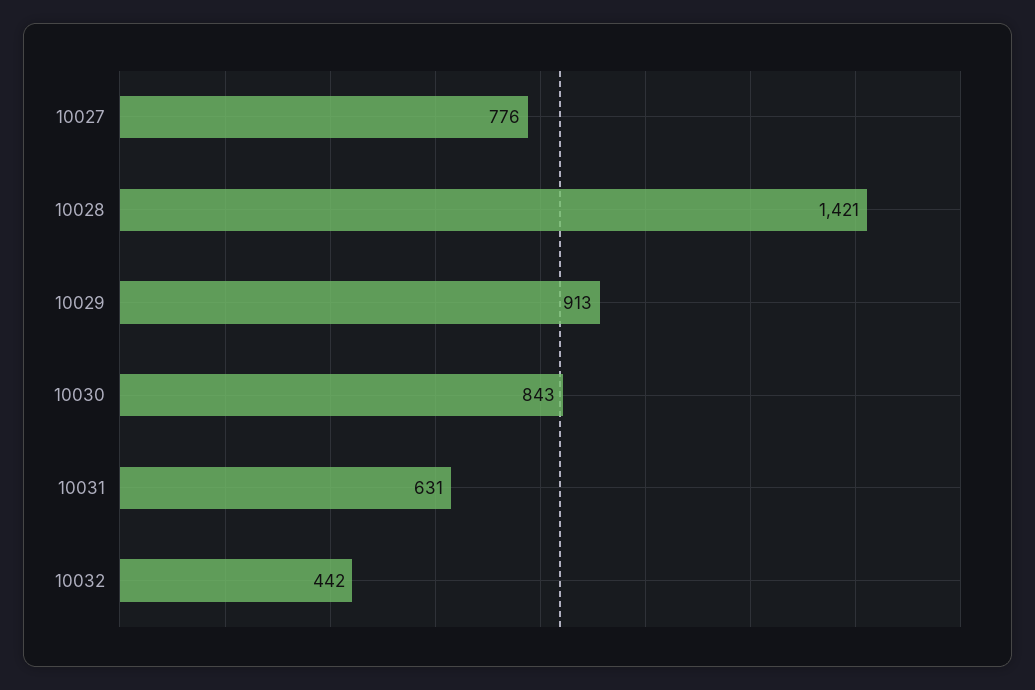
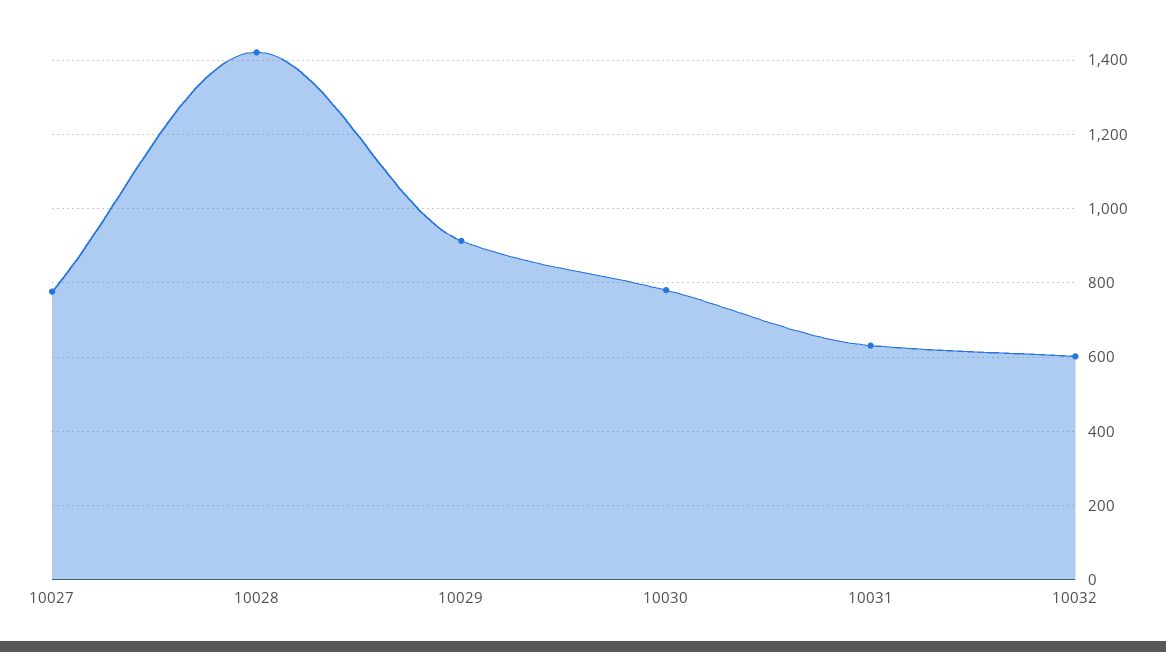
  {
    "10027": 776,
    "10028": 1421,
    "10029": 913,
-   "10030": 843,
+   "10030": 780,
    "10031": 631,
-   "10032": 442
+   "10032": 600
  }

